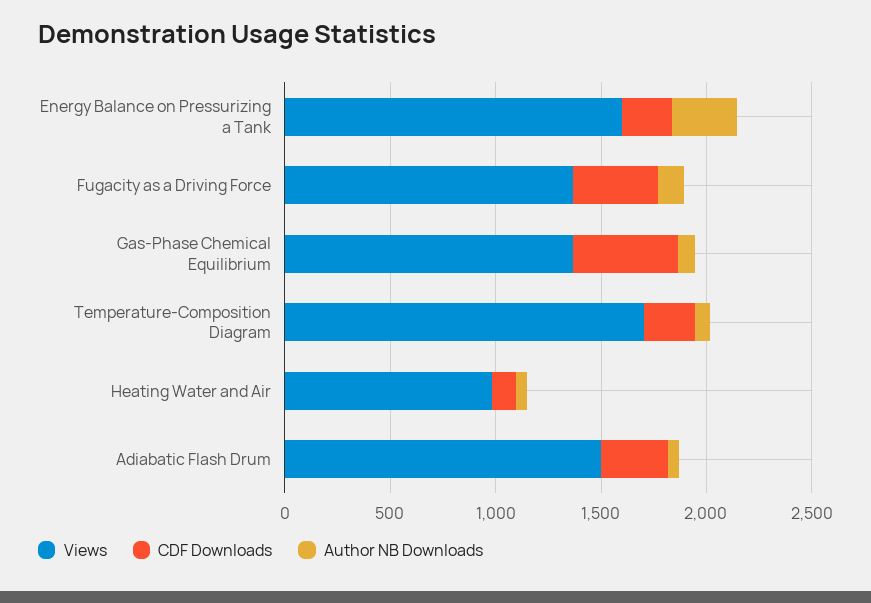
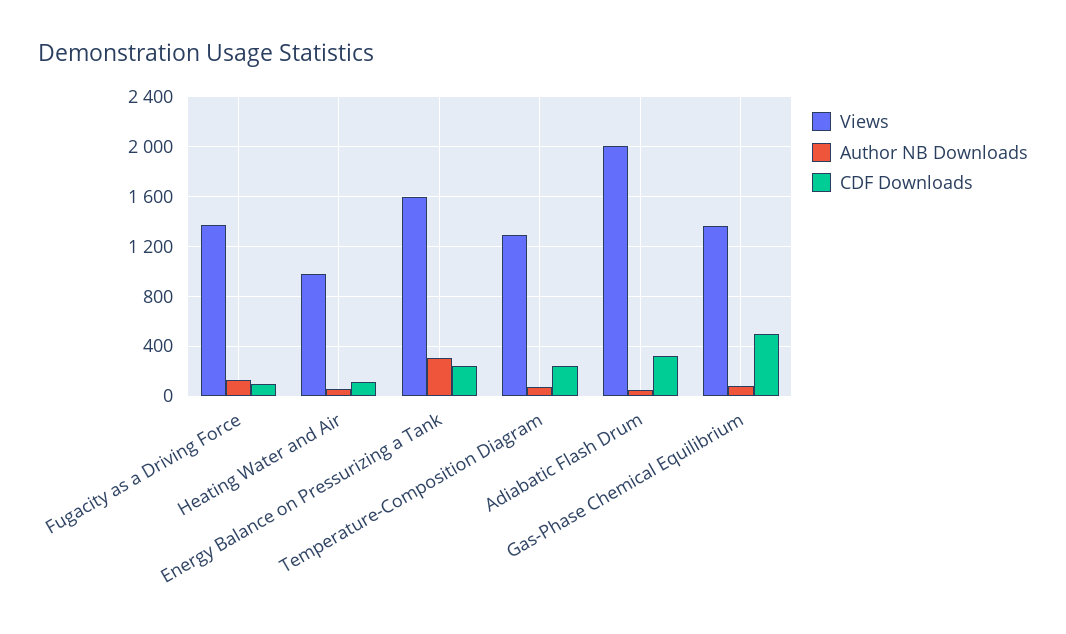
  {
    "Views": {
      "Energy Balance on Pressurizing a Tank": 1600,
      "Fugacity as a Driving Force": 1350,
      "Gas-Phase Chemical Equilibrium": 1350,
-     "Temperature-Composition Diagram": 1700,
+     "Temperature-Composition Diagram": 1300,
      "Heating Water and Air": 1000,
-     "Adiabatic Flash Drum": 1500
+     "Adiabatic Flash Drum": 2000
    },
    "CDF Downloads": {
      "Energy Balance on Pressurizing a Tank": 250,
-     "Fugacity as a Driving Force": 400,
+     "Fugacity as a Driving Force": 100,
      "Gas-Phase Chemical Equilibrium": 500,
      "Temperature-Composition Diagram": 250,
      "Heating Water and Air": 100,
      "Adiabatic Flash Drum": 300
    },
    "Author NB Downloads": {
      "Energy Balance on Pressurizing a Tank": 300,
      "Fugacity as a Driving Force": 150,
      "Gas-Phase Chemical Equilibrium": 100,
      "Temperature-Composition Diagram": 50,
      "Heating Water and Air": 50,
      "Adiabatic Flash Drum": 50
    }
  }

